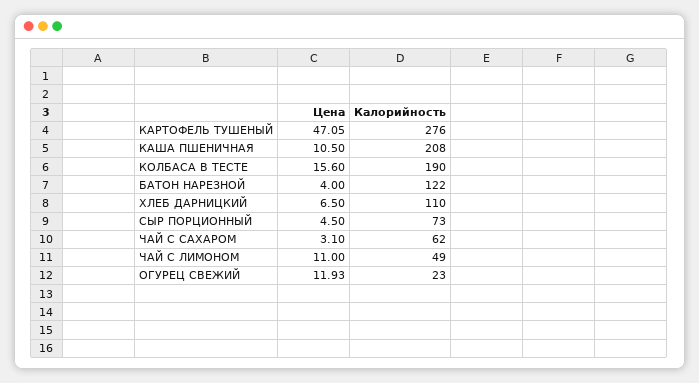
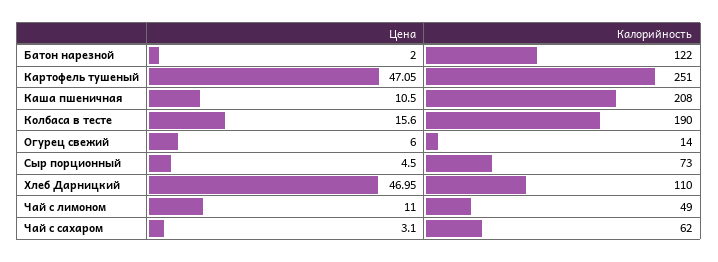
  {
    "Цена": {
      "КАРТОФЕЛЬ ТУШЕНЫЙ": 47.05,
      "КАША ПШЕНИЧНАЯ": 10.5,
      "КОЛБАСА В ТЕСТЕ": 15.6,
-     "БАТОН НАРЕЗНОЙ": 4,
+     "БАТОН НАРЕЗНОЙ": 2,
-     "ХЛЕБ ДАРНИЦКИЙ": 6.5,
+     "ХЛЕБ ДАРНИЦКИЙ": 46.95,
      "СЫР ПОРЦИОННЫЙ": 4.5,
      "ЧАЙ С САХАРОМ": 3.1,
      "ЧАЙ С ЛИМОНОМ": 11,
-     "ОГУРЕЦ СВЕЖИЙ": 11.93
+     "ОГУРЕЦ СВЕЖИЙ": 6
    },
    "Калорийность": {
-     "КАРТОФЕЛЬ ТУШЕНЫЙ": 276,
+     "КАРТОФЕЛЬ ТУШЕНЫЙ": 251,
      "КАША ПШЕНИЧНАЯ": 208,
      "КОЛБАСА В ТЕСТЕ": 190,
      "БАТОН НАРЕЗНОЙ": 122,
      "ХЛЕБ ДАРНИЦКИЙ": 110,
      "СЫР ПОРЦИОННЫЙ": 73,
      "ЧАЙ С САХАРОМ": 62,
      "ЧАЙ С ЛИМОНОМ": 49,
-     "ОГУРЕЦ СВЕЖИЙ": 23
+     "ОГУРЕЦ СВЕЖИЙ": 14
    }
  }

